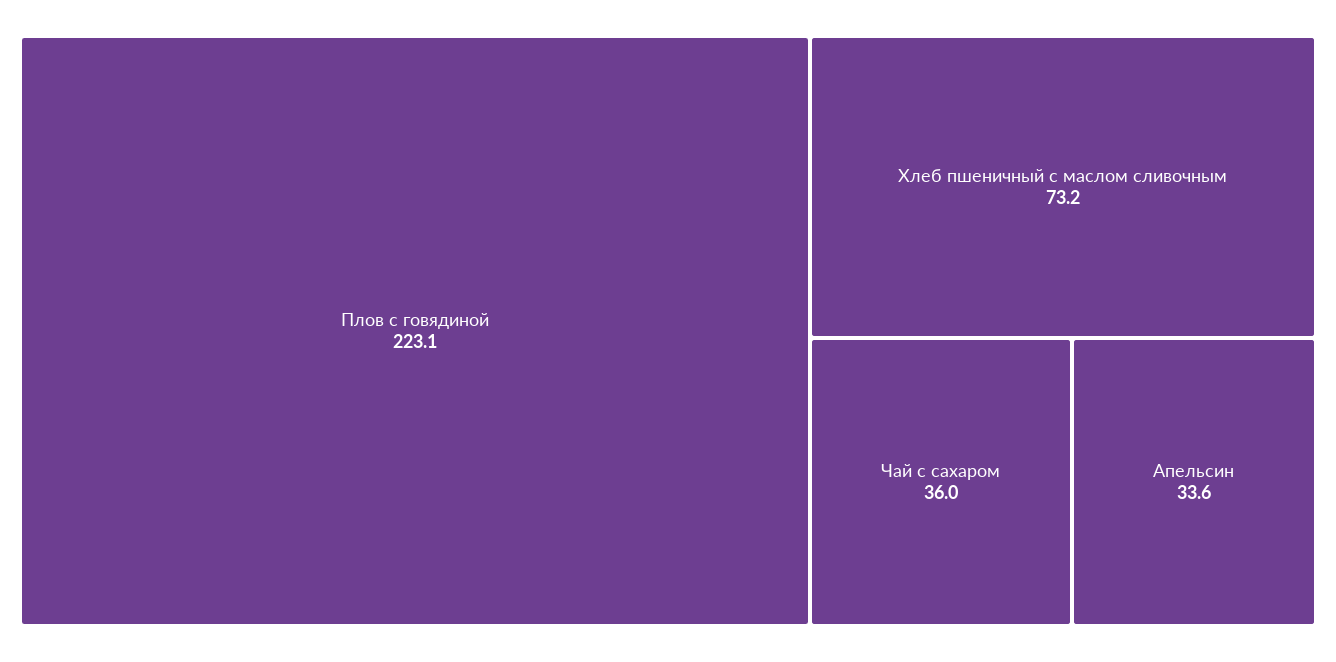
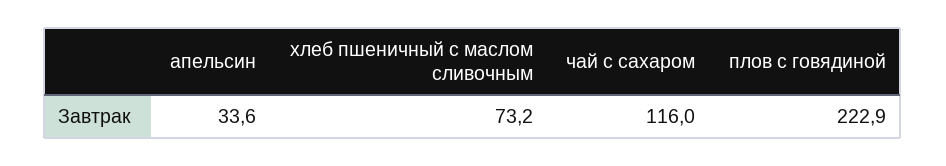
  {
-   "Плов с говядиной": 223.1,
+   "Плов с говядиной": 222.9,
    "Хлеб пшеничный с маслом сливочным": 73.2,
-   "Чай с сахаром": 36,
+   "Чай с сахаром": 116,
    "Апельсин": 33.6
  }

